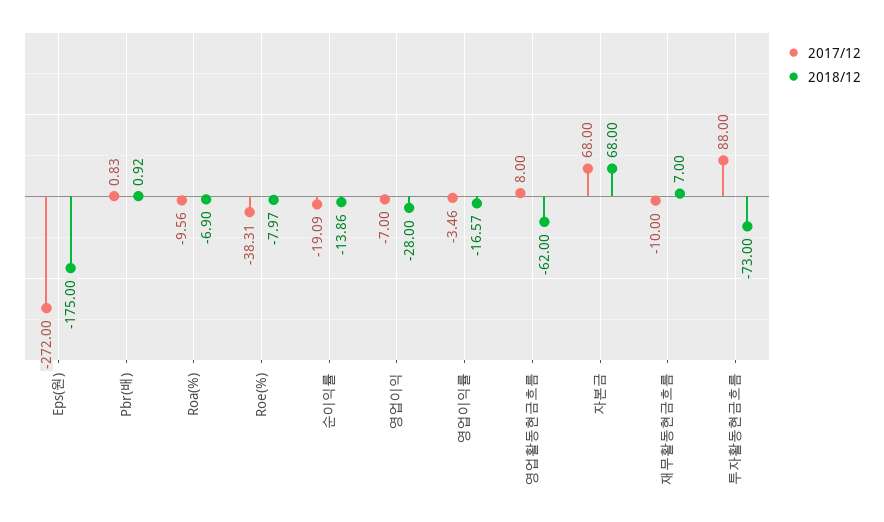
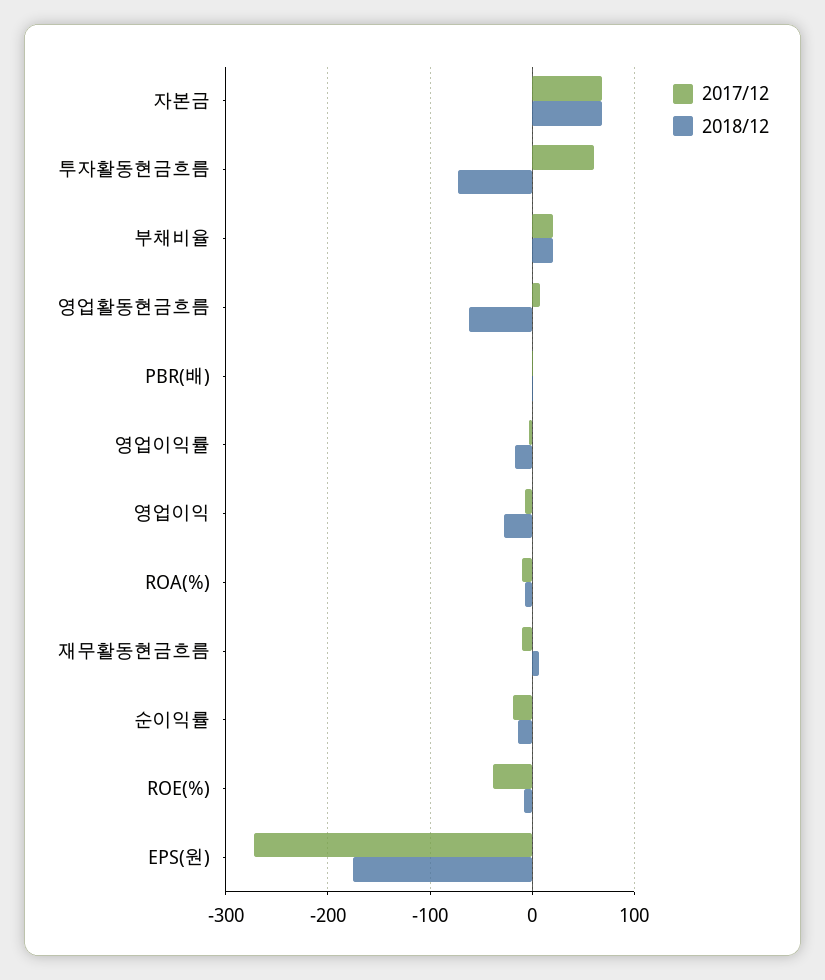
  {
    "2017/12": {
      "Eps(원)": -272,
      "Pbr(배)": 0.83,
      "Roa(%)": -9.56,
      "Roe(%)": -38.31,
      "순이익률": -19.09,
      "영업이익": -7,
      "영업이익률": -3.46,
      "영업활동현금흐름": 8,
      "자본금": 68,
      "재무활동현금흐름": -10,
-     "투자활동현금흐름": 88
+     "투자활동현금흐름": 60,
+     "부채비율": 20
    },
    "2018/12": {
      "Eps(원)": -175,
      "Pbr(배)": 0.92,
      "Roa(%)": -6.9,
      "Roe(%)": -7.97,
      "순이익률": -13.86,
      "영업이익": -28,
      "영업이익률": -16.57,
      "영업활동현금흐름": -62,
      "자본금": 68,
      "재무활동현금흐름": 7,
-     "투자활동현금흐름": -73
+     "투자활동현금흐름": -73,
+     "부채비율": 20
    }
  }

